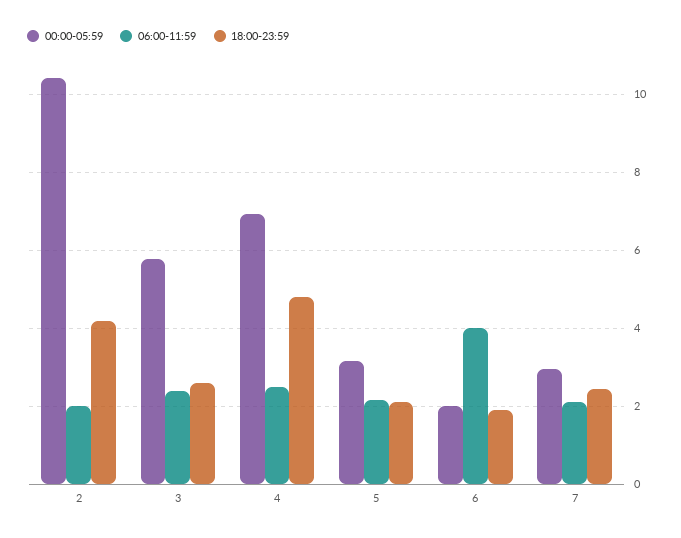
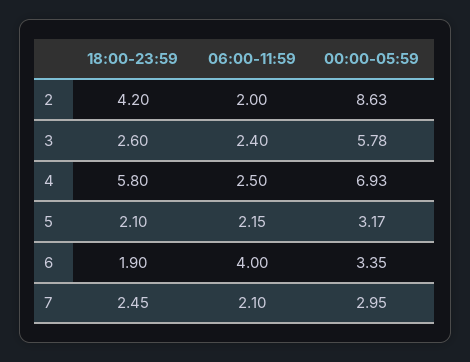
  {
    "00:00-05:59": {
-     "2": 10.4,
+     "2": 8.63,
      "3": 5.78,
      "4": 6.93,
      "5": 3.17,
-     "6": 2,
+     "6": 3.35,
      "7": 2.95
    },
    "06:00-11:59": {
      "2": 2,
      "3": 2.4,
      "4": 2.5,
      "5": 2.15,
      "6": 4,
      "7": 2.1
    },
    "18:00-23:59": {
      "2": 4.2,
      "3": 2.6,
-     "4": 4.8,
+     "4": 5.8,
      "5": 2.1,
      "6": 1.9,
      "7": 2.45
    }
  }

